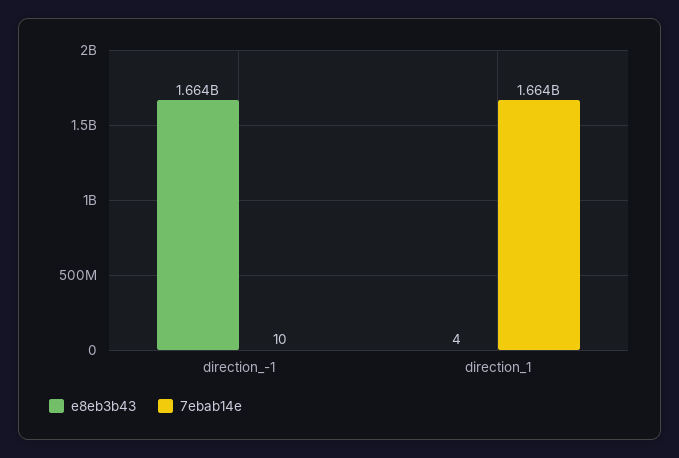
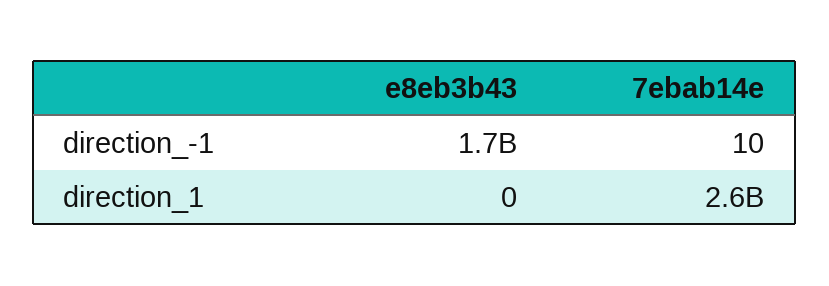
  {
    "e8eb3b43": {
      "direction_-1": 1664000000,
-     "direction_1": 4
+     "direction_1": 0
    },
    "7ebab14e": {
      "direction_-1": 10,
-     "direction_1": 1664000000
+     "direction_1": 2600000000
    }
  }

